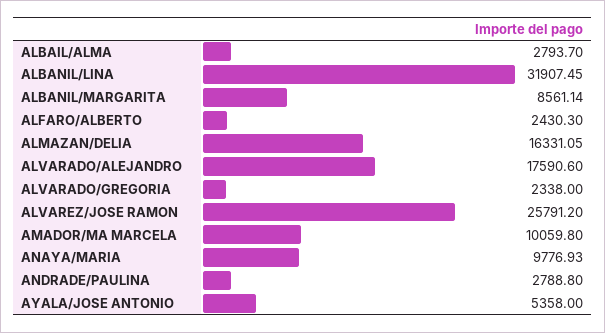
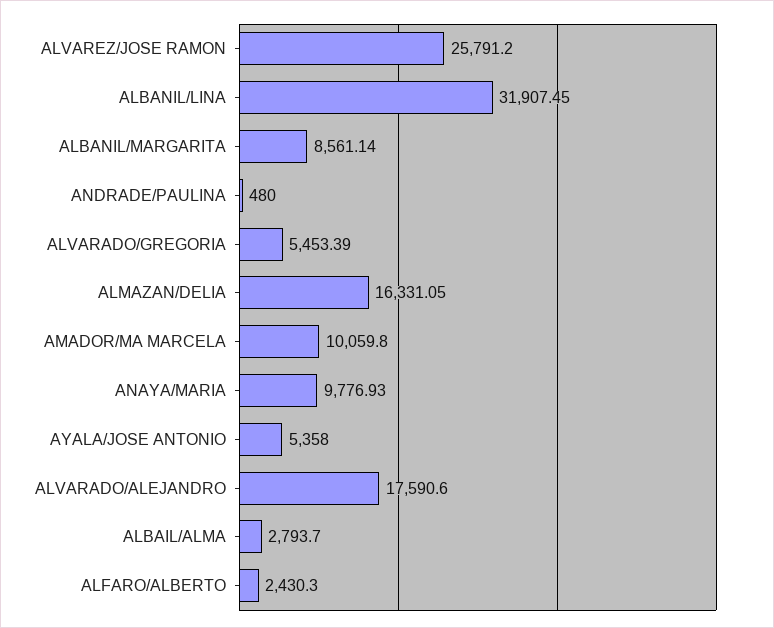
  {
    "ALBAIL/ALMA": 2793.7,
    "ALBANIL/LINA": 31907.45,
    "ALBANIL/MARGARITA": 8561.14,
    "ALFARO/ALBERTO": 2430.3,
    "ALMAZAN/DELIA": 16331.05,
    "ALVARADO/ALEJANDRO": 17590.6,
-   "ALVARADO/GREGORIA": 2338,
+   "ALVARADO/GREGORIA": 5453.39,
    "ALVAREZ/JOSE RAMON": 25791.2,
    "AMADOR/MA MARCELA": 10059.8,
    "ANAYA/MARIA": 9776.93,
-   "ANDRADE/PAULINA": 2788.8,
+   "ANDRADE/PAULINA": 480,
    "AYALA/JOSE ANTONIO": 5358
  }

